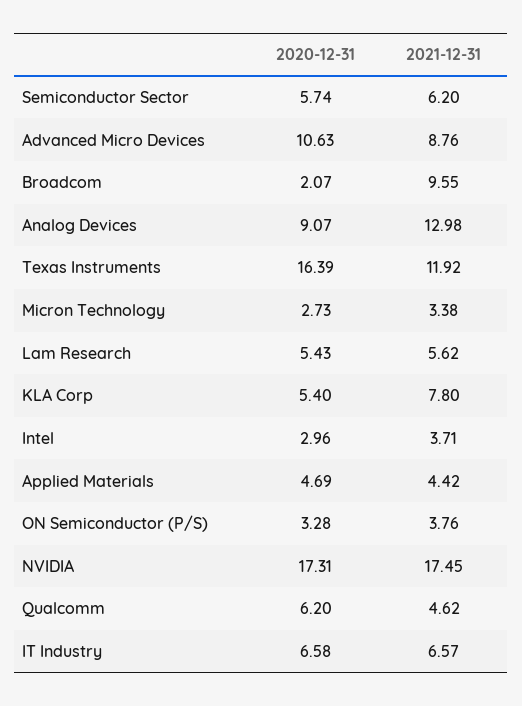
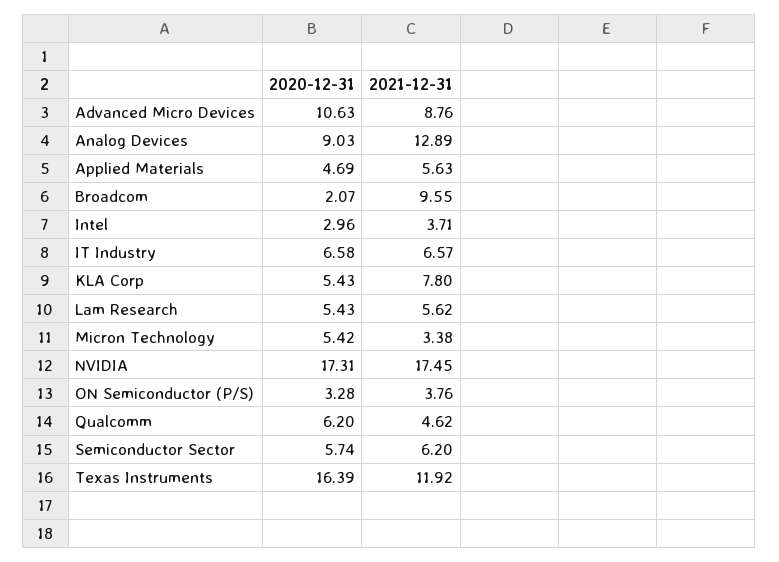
  {
    "2020-12-31": {
      "Semiconductor Sector": 5.74,
      "Advanced Micro Devices": 10.63,
      "Broadcom": 2.07,
-     "Analog Devices": 9.07,
+     "Analog Devices": 9.03,
      "Texas Instruments": 16.39,
-     "Micron Technology": 2.73,
+     "Micron Technology": 5.42,
      "Lam Research": 5.43,
-     "KLA Corp": 5.4,
+     "KLA Corp": 5.43,
      "Intel": 2.96,
      "Applied Materials": 4.69,
      "ON Semiconductor (P/S)": 3.28,
      "NVIDIA": 17.31,
      "Qualcomm": 6.2,
      "IT Industry": 6.58
    },
    "2021-12-31": {
      "Semiconductor Sector": 6.2,
      "Advanced Micro Devices": 8.76,
      "Broadcom": 9.55,
-     "Analog Devices": 12.98,
+     "Analog Devices": 12.89,
      "Texas Instruments": 11.92,
      "Micron Technology": 3.38,
      "Lam Research": 5.62,
      "KLA Corp": 7.8,
      "Intel": 3.71,
-     "Applied Materials": 4.42,
+     "Applied Materials": 5.63,
      "ON Semiconductor (P/S)": 3.76,
      "NVIDIA": 17.45,
      "Qualcomm": 4.62,
      "IT Industry": 6.57
    }
  }

